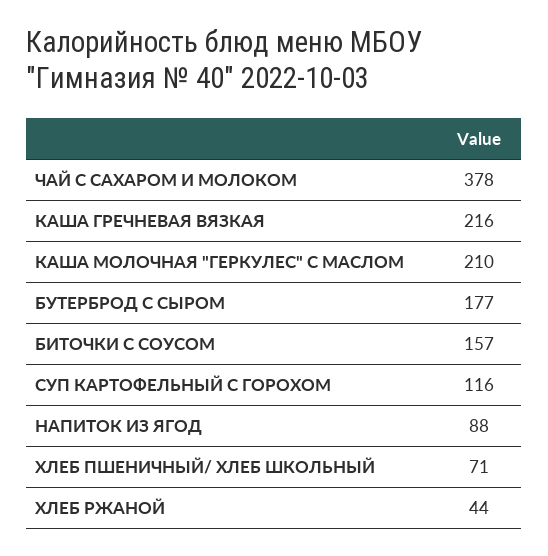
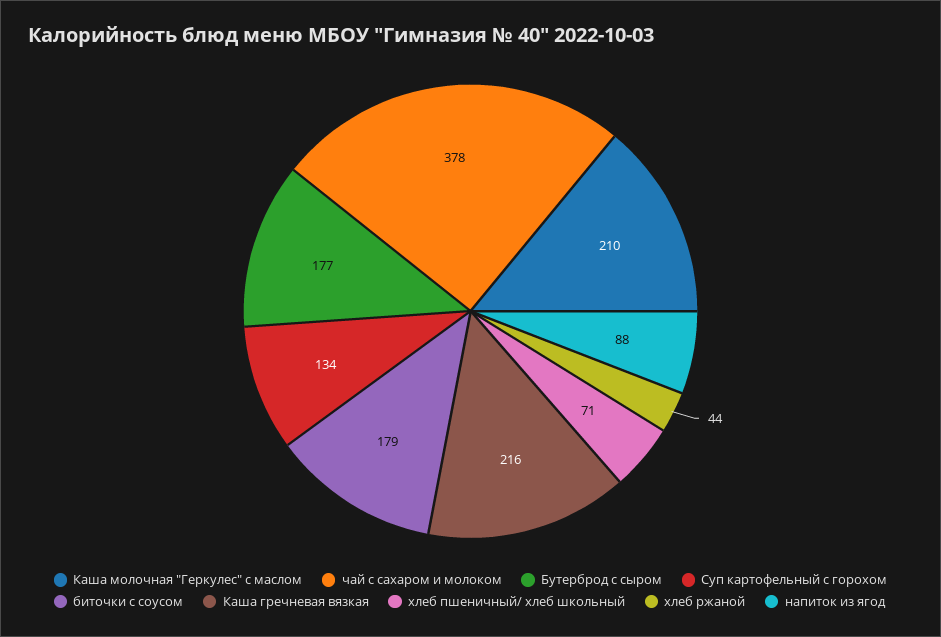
  {
    "ЧАЙ С САХАРОМ И МОЛОКОМ": 378,
    "КАША ГРЕЧНЕВАЯ ВЯЗКАЯ": 216,
    "КАША МОЛОЧНАЯ \"ГЕРКУЛЕС\" С МАСЛОМ": 210,
    "БУТЕРБРОД С СЫРОМ": 177,
-   "БИТОЧКИ С СОУСОМ": 157,
+   "БИТОЧКИ С СОУСОМ": 179,
-   "СУП КАРТОФЕЛЬНЫЙ С ГОРОХОМ": 116,
+   "СУП КАРТОФЕЛЬНЫЙ С ГОРОХОМ": 134,
    "НАПИТОК ИЗ ЯГОД": 88,
    "ХЛЕБ ПШЕНИЧНЫЙ/ ХЛЕБ ШКОЛЬНЫЙ": 71,
    "ХЛЕБ РЖАНОЙ": 44
  }

